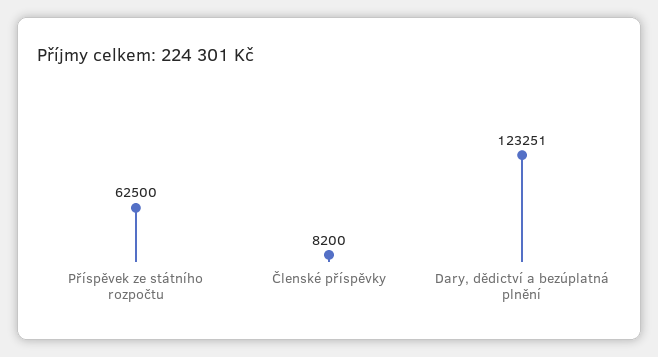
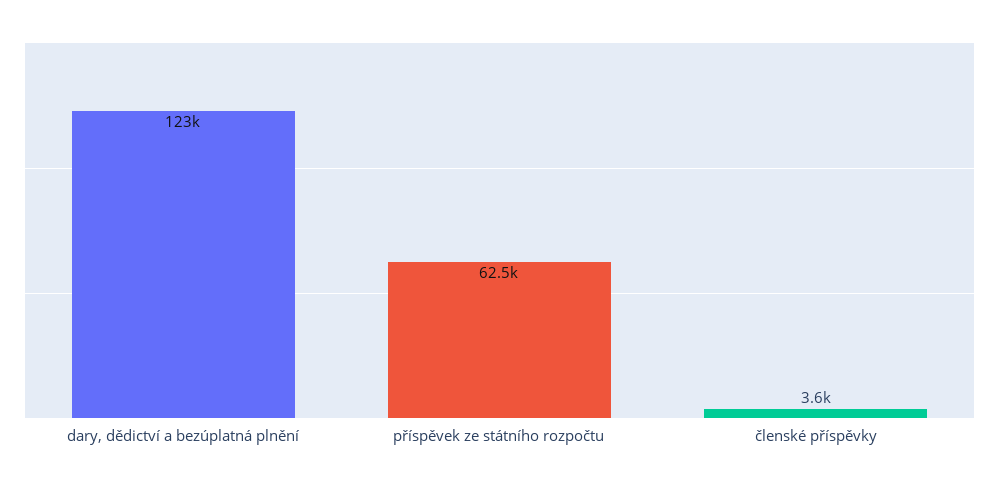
  {
    "Příspěvek ze státního rozpočtu": 62500,
-   "Členské příspěvky": 8200,
+   "Členské příspěvky": 3600,
    "Dary, dědictví a bezúplatná plnění": 123251
  }

